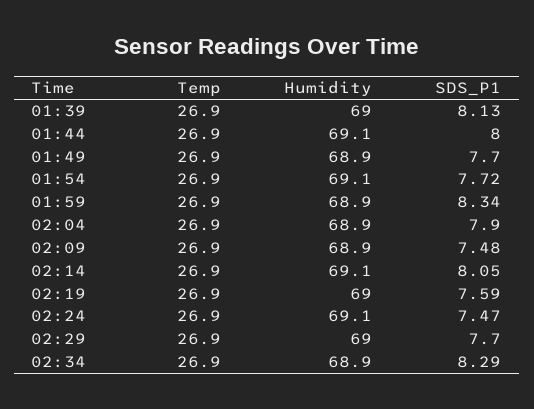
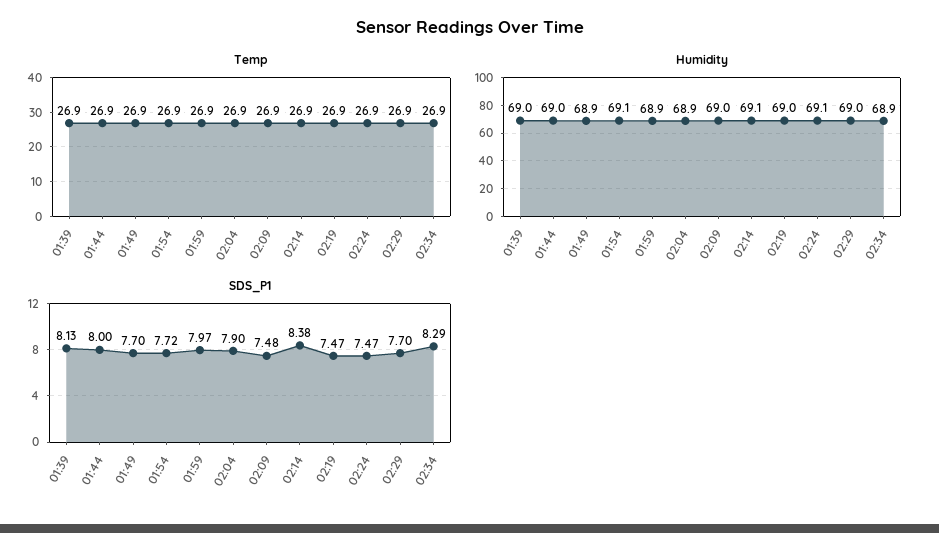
  {
    "Temp": {
      "01:39": 26.9,
      "01:44": 26.9,
      "01:49": 26.9,
      "01:54": 26.9,
      "01:59": 26.9,
      "02:04": 26.9,
      "02:09": 26.9,
      "02:14": 26.9,
      "02:19": 26.9,
      "02:24": 26.9,
      "02:29": 26.9,
      "02:34": 26.9
    },
    "Humidity": {
      "01:39": 69,
-     "01:44": 69.1,
+     "01:44": 69,
      "01:49": 68.9,
      "01:54": 69.1,
      "01:59": 68.9,
      "02:04": 68.9,
-     "02:09": 68.9,
+     "02:09": 69,
      "02:14": 69.1,
      "02:19": 69,
      "02:24": 69.1,
      "02:29": 69,
      "02:34": 68.9
    },
    "SDS_P1": {
      "01:39": 8.13,
      "01:44": 8,
      "01:49": 7.7,
      "01:54": 7.72,
-     "01:59": 8.34,
+     "01:59": 7.97,
      "02:04": 7.9,
      "02:09": 7.48,
-     "02:14": 8.05,
+     "02:14": 8.38,
-     "02:19": 7.59,
+     "02:19": 7.47,
      "02:24": 7.47,
      "02:29": 7.7,
      "02:34": 8.29
    }
  }

